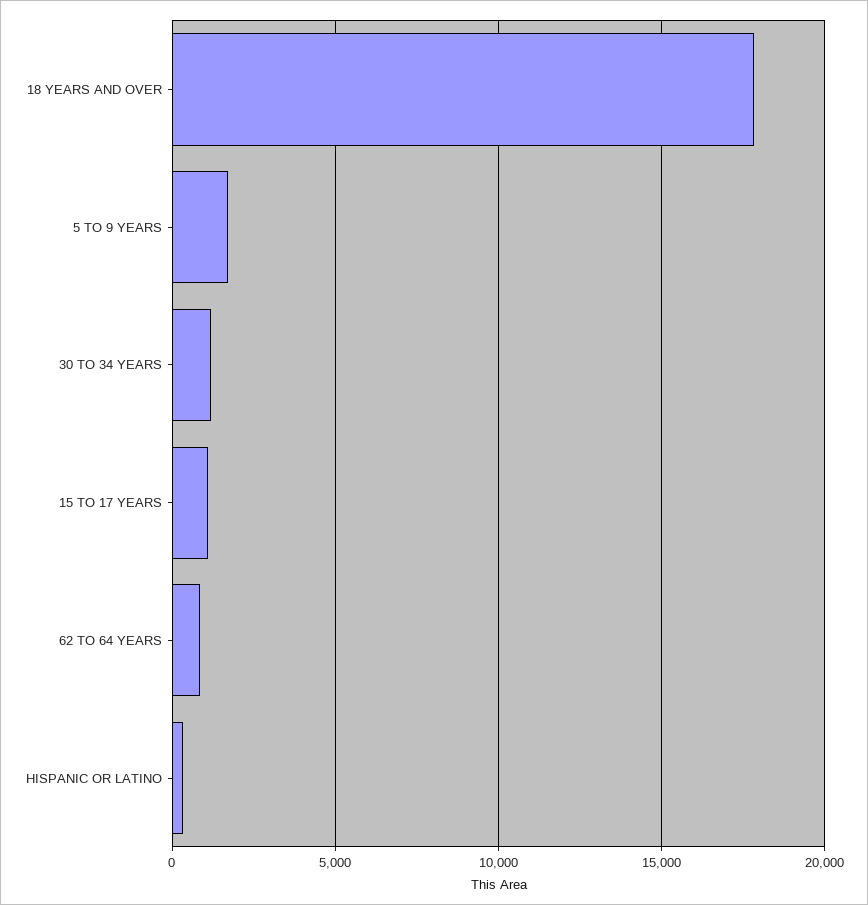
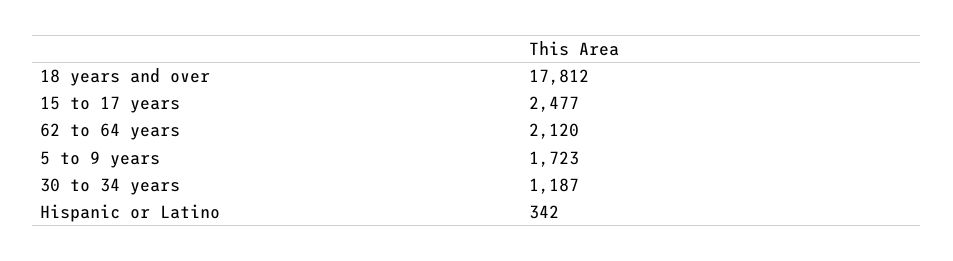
  {
    "18 YEARS AND OVER": 17812,
    "5 TO 9 YEARS": 1723,
    "30 TO 34 YEARS": 1187,
-   "15 TO 17 YEARS": 1000,
+   "15 TO 17 YEARS": 2477,
-   "62 TO 64 YEARS": 1000,
+   "62 TO 64 YEARS": 2120,
    "HISPANIC OR LATINO": 342
  }

